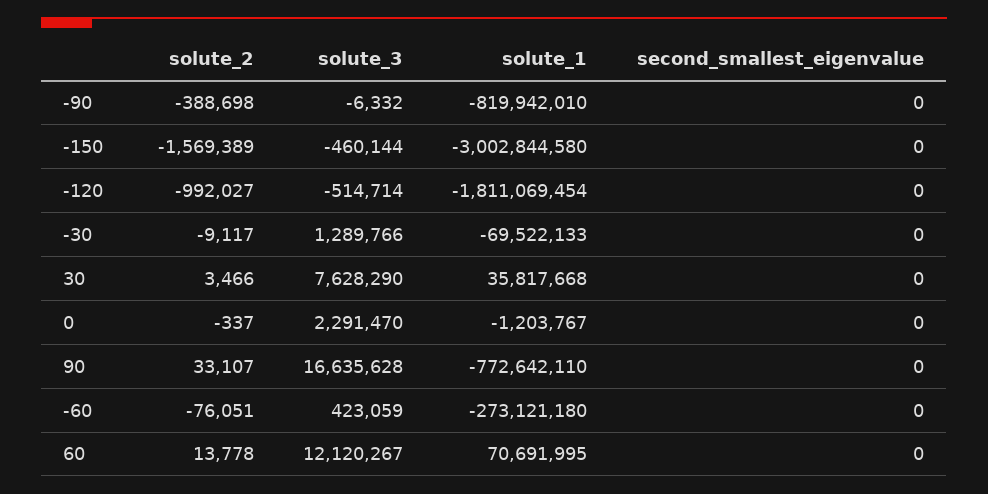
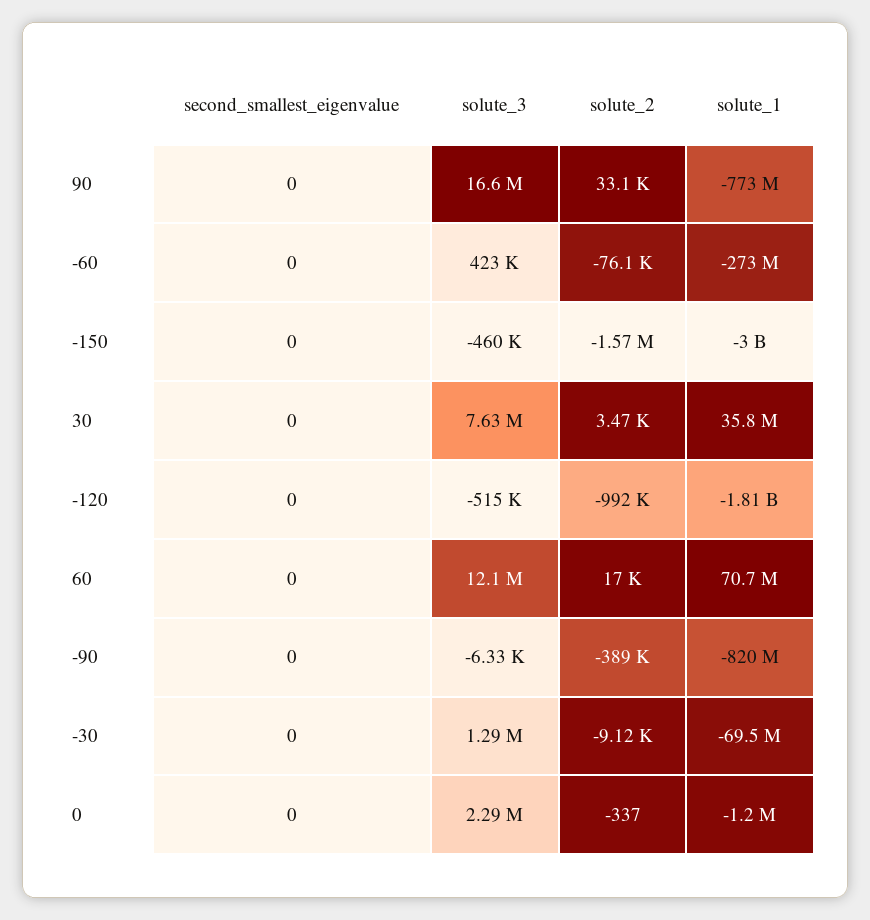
  {
    "solute_2": {
      "-90": -388698,
      "-150": -1569389,
      "-120": -992027,
      "-30": -9117,
      "30": 3466,
      "0": -337,
      "90": 33107,
      "-60": -76051,
-     "60": 13778
+     "60": 17000
    },
    "solute_3": {
      "-90": -6332,
      "-150": -460144,
      "-120": -514714,
      "-30": 1289766,
      "30": 7628290,
      "0": 2291470,
      "90": 16635628,
      "-60": 423059,
      "60": 12120267
    },
    "solute_1": {
      "-90": -819942010,
      "-150": -3002844580,
      "-120": -1811069454,
      "-30": -69522133,
      "30": 35817668,
      "0": -1203767,
      "90": -772642110,
      "-60": -273121180,
      "60": 70691995
    },
    "second_smallest_eigenvalue": {
      "-90": 0,
      "-150": 0,
      "-120": 0,
      "-30": 0,
      "30": 0,
      "0": 0,
      "90": 0,
      "-60": 0,
      "60": 0
    }
  }

